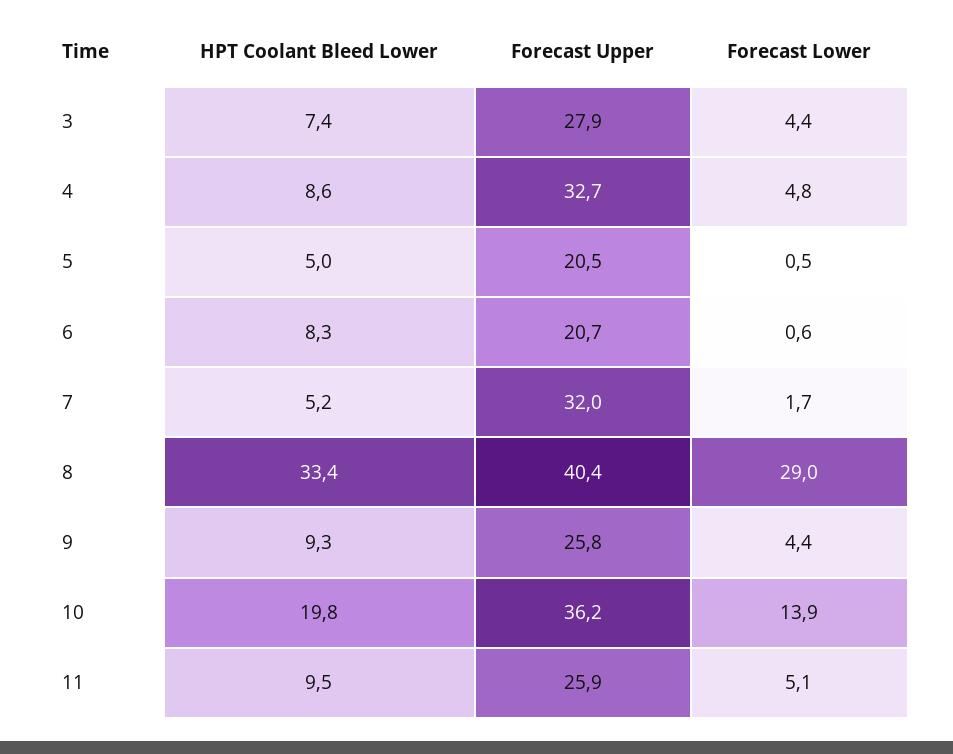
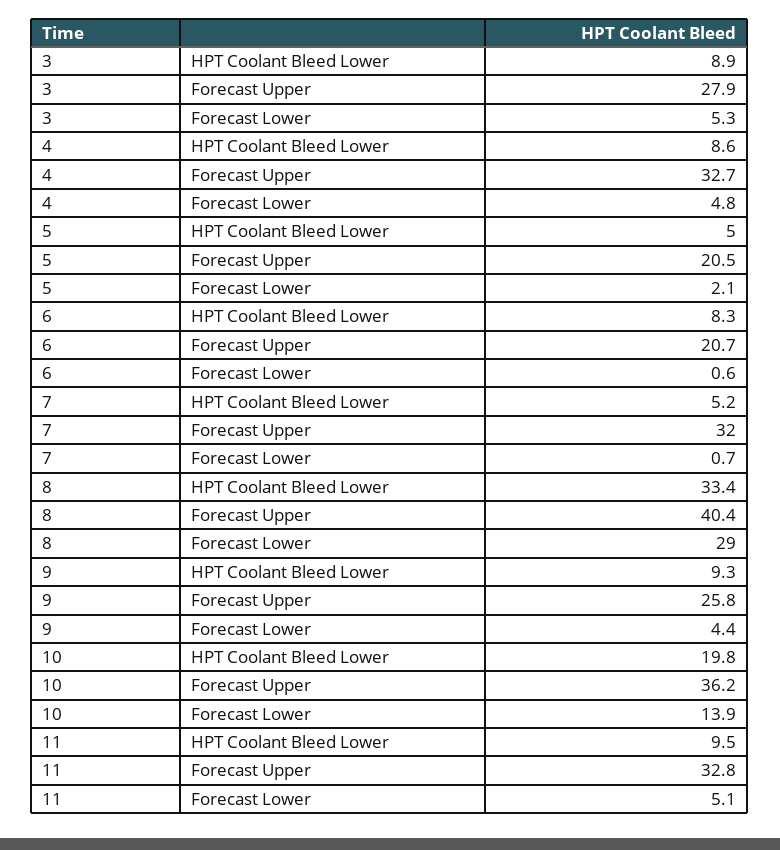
  {
    "HPT Coolant Bleed Lower": {
-     "3": 7.4,
+     "3": 8.9,
      "4": 8.6,
      "5": 5,
      "6": 8.3,
      "7": 5.2,
      "8": 33.4,
      "9": 9.3,
      "10": 19.8,
      "11": 9.5
    },
    "Forecast Upper": {
      "3": 27.9,
      "4": 32.7,
      "5": 20.5,
      "6": 20.7,
      "7": 32,
      "8": 40.4,
      "9": 25.8,
      "10": 36.2,
-     "11": 25.9
+     "11": 32.8
    },
    "Forecast Lower": {
-     "3": 4.4,
+     "3": 5.3,
      "4": 4.8,
-     "5": 0.5,
+     "5": 2.1,
      "6": 0.6,
-     "7": 1.7,
+     "7": 0.7,
      "8": 29,
      "9": 4.4,
      "10": 13.9,
      "11": 5.1
    }
  }

